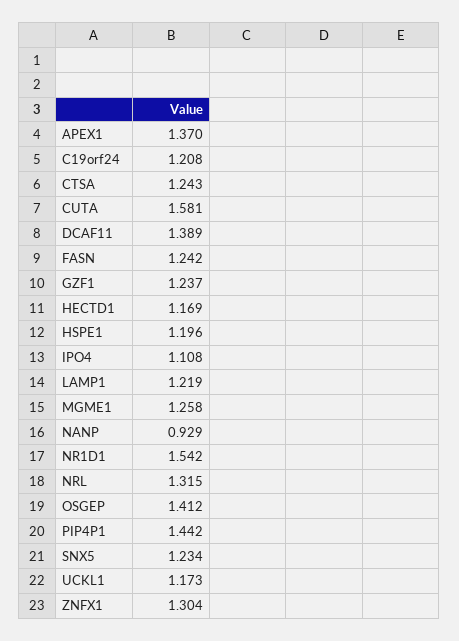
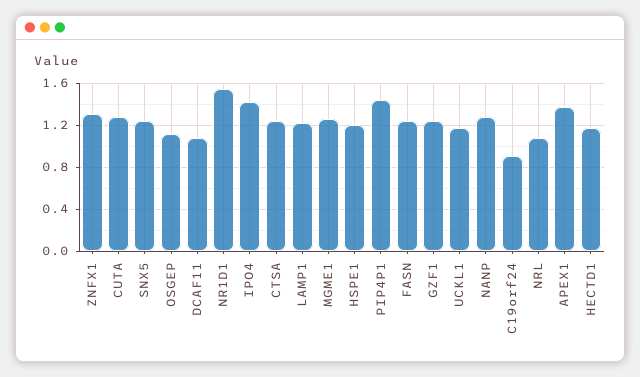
  {
    "APEX1": 1.37,
-   "C19orf24": 1.208,
+   "C19orf24": 0.9,
    "CTSA": 1.243,
-   "CUTA": 1.581,
+   "CUTA": 1.3,
-   "DCAF11": 1.389,
+   "DCAF11": 1.1,
    "FASN": 1.242,
    "GZF1": 1.237,
    "HECTD1": 1.169,
    "HSPE1": 1.196,
-   "IPO4": 1.108,
+   "IPO4": 1.4,
    "LAMP1": 1.219,
    "MGME1": 1.258,
-   "NANP": 0.929,
+   "NANP": 1.3,
    "NR1D1": 1.542,
-   "NRL": 1.315,
+   "NRL": 1.1,
-   "OSGEP": 1.412,
+   "OSGEP": 1.1,
    "PIP4P1": 1.442,
    "SNX5": 1.234,
    "UCKL1": 1.173,
    "ZNFX1": 1.304
  }

